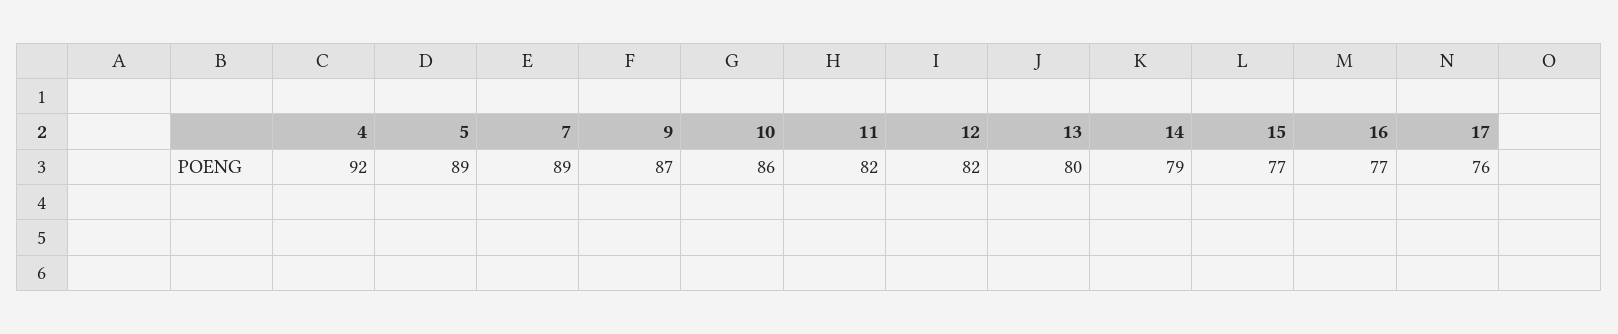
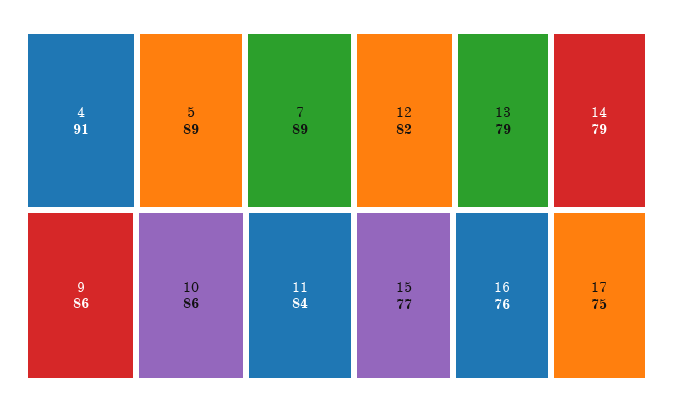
  {
-   "4": 92,
+   "4": 91,
    "5": 89,
    "7": 89,
-   "9": 87,
+   "9": 86,
    "10": 86,
-   "11": 82,
+   "11": 84,
    "12": 82,
-   "13": 80,
+   "13": 79,
    "14": 79,
    "15": 77,
-   "16": 77,
+   "16": 76,
-   "17": 76
+   "17": 75
  }

